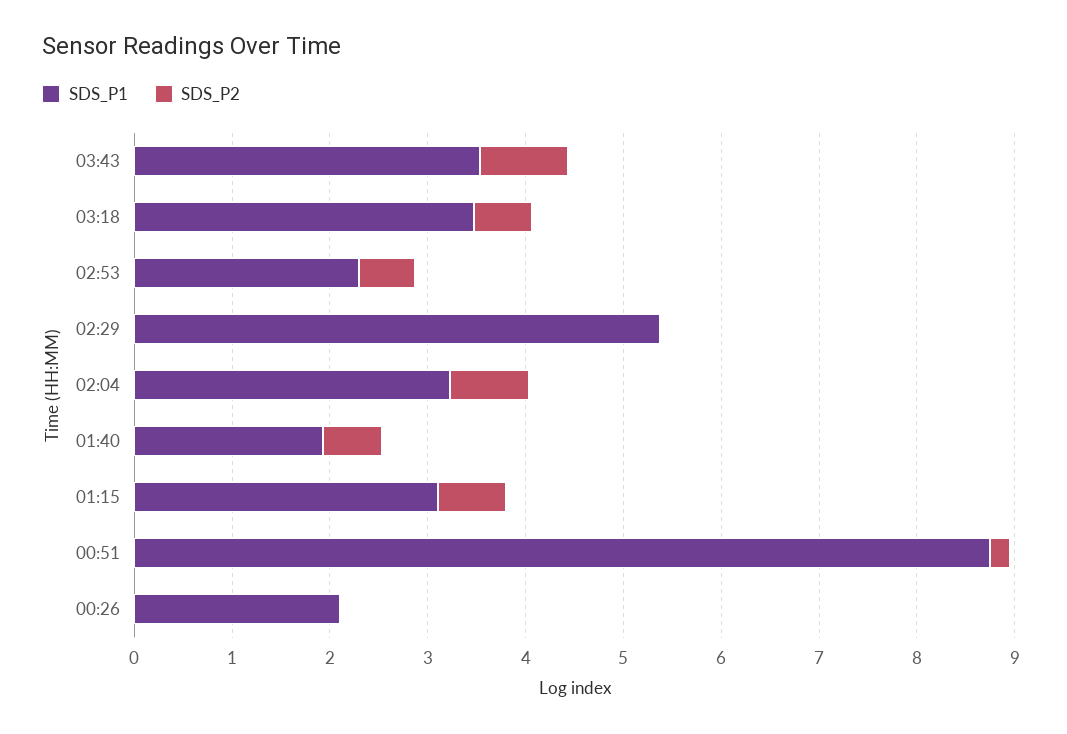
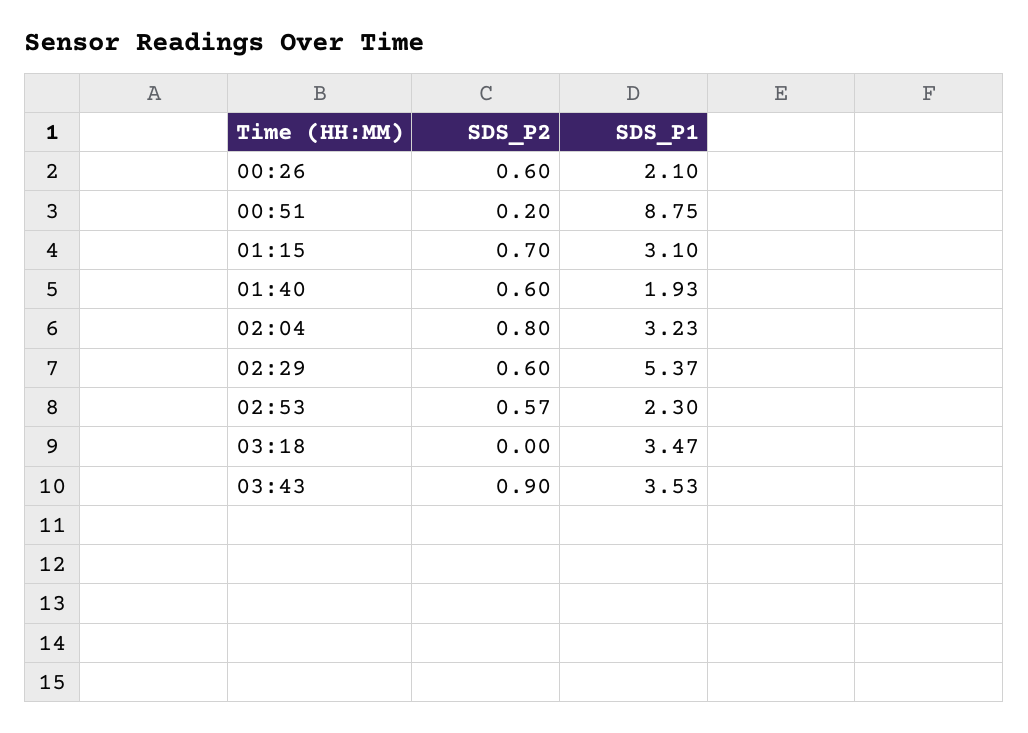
  {
    "SDS_P1": {
      "03:43": 3.53,
      "03:18": 3.47,
      "02:53": 2.3,
      "02:29": 5.37,
      "02:04": 3.23,
      "01:40": 1.93,
      "01:15": 3.1,
      "00:51": 8.75,
      "00:26": 2.1
    },
    "SDS_P2": {
      "03:43": 0.9,
-     "03:18": 0.6,
+     "03:18": 0,
      "02:53": 0.57,
-     "02:29": 0,
+     "02:29": 0.6,
      "02:04": 0.8,
      "01:40": 0.6,
      "01:15": 0.7,
      "00:51": 0.2,
-     "00:26": 0
+     "00:26": 0.6
    }
  }

